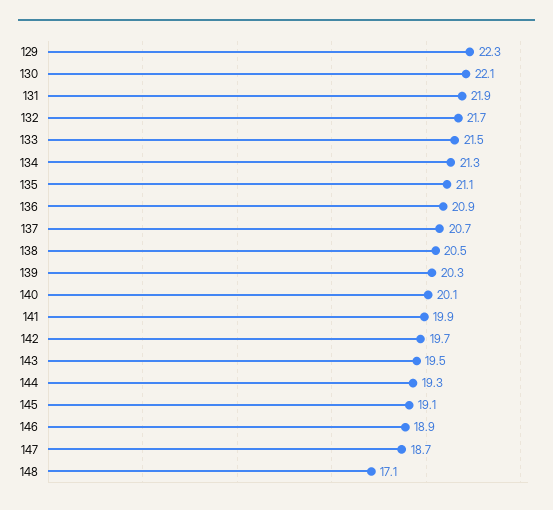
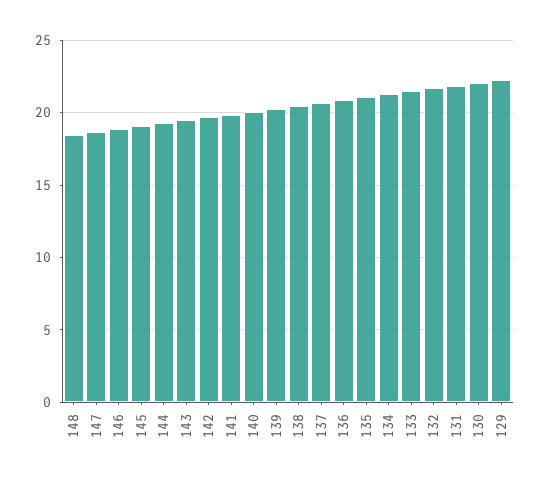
  {
    "129": 22.3,
    "130": 22.1,
    "131": 21.9,
    "132": 21.7,
    "133": 21.5,
    "134": 21.3,
    "135": 21.1,
    "136": 20.9,
    "137": 20.7,
    "138": 20.5,
    "139": 20.3,
    "140": 20.1,
    "141": 19.9,
    "142": 19.7,
    "143": 19.5,
    "144": 19.3,
    "145": 19.1,
    "146": 18.9,
    "147": 18.7,
-   "148": 17.1
+   "148": 18.5
  }

